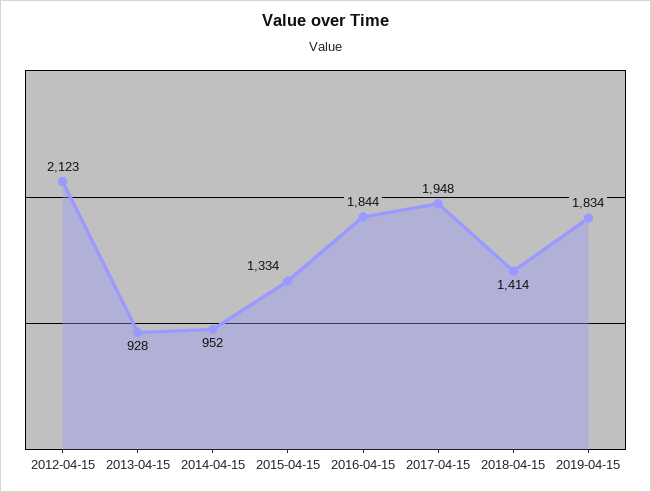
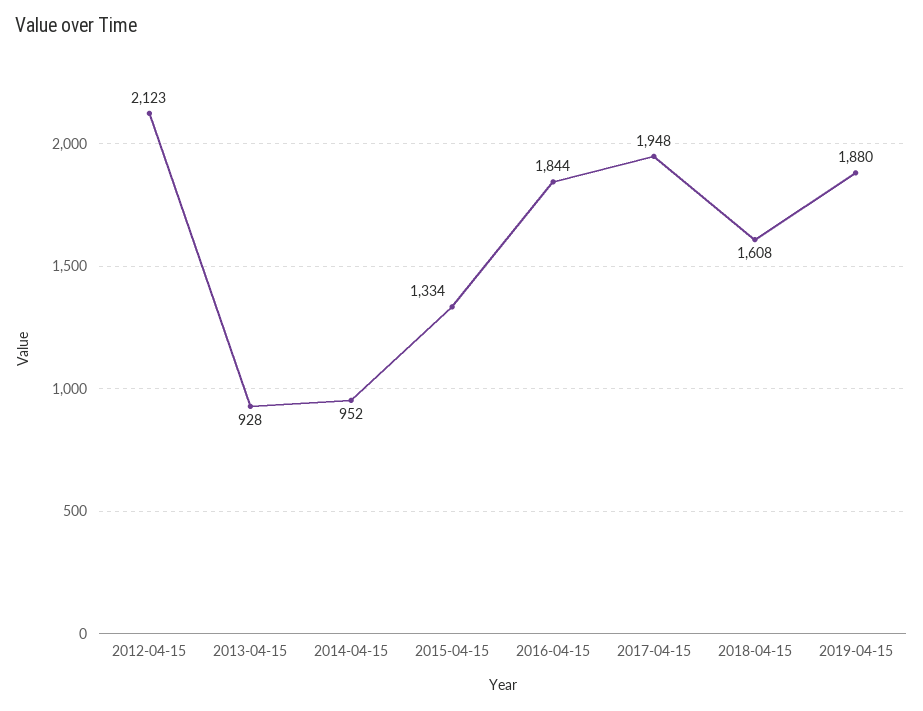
  {
    "2012-04-15": 2123,
    "2013-04-15": 928,
    "2014-04-15": 952,
    "2015-04-15": 1334,
    "2016-04-15": 1844,
    "2017-04-15": 1948,
-   "2018-04-15": 1414,
+   "2018-04-15": 1608,
-   "2019-04-15": 1834
+   "2019-04-15": 1880
  }

